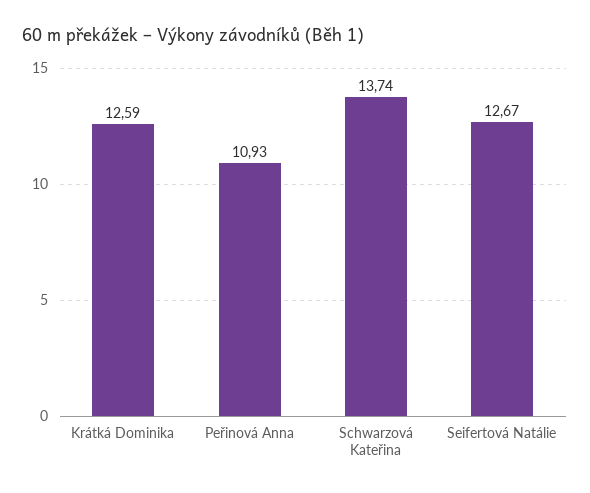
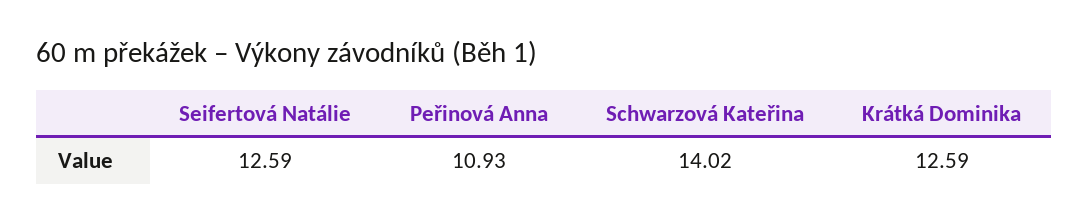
  {
    "Krátká Dominika": 12.59,
    "Peřinová Anna": 10.93,
-   "Schwarzová Kateřina": 13.74,
+   "Schwarzová Kateřina": 14.02,
-   "Seifertová Natálie": 12.67
+   "Seifertová Natálie": 12.59
  }

